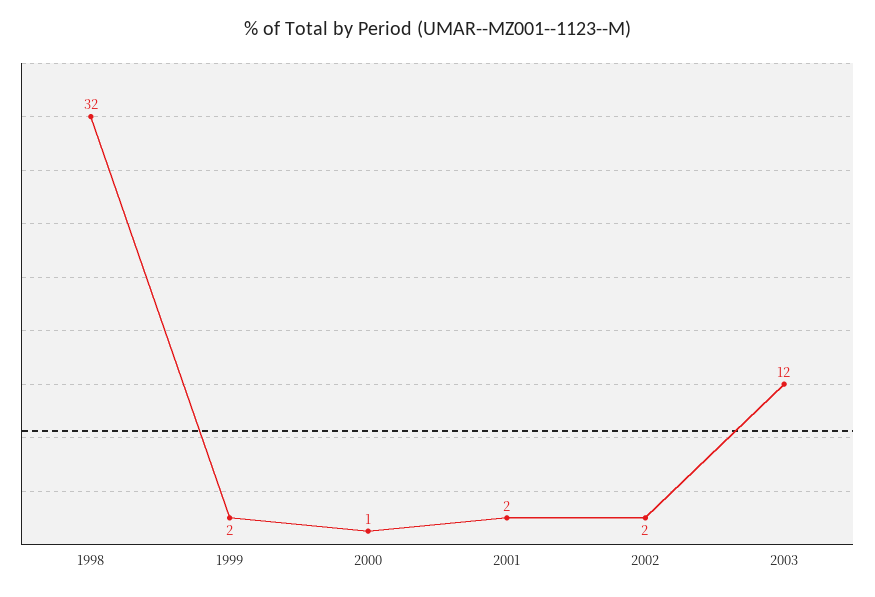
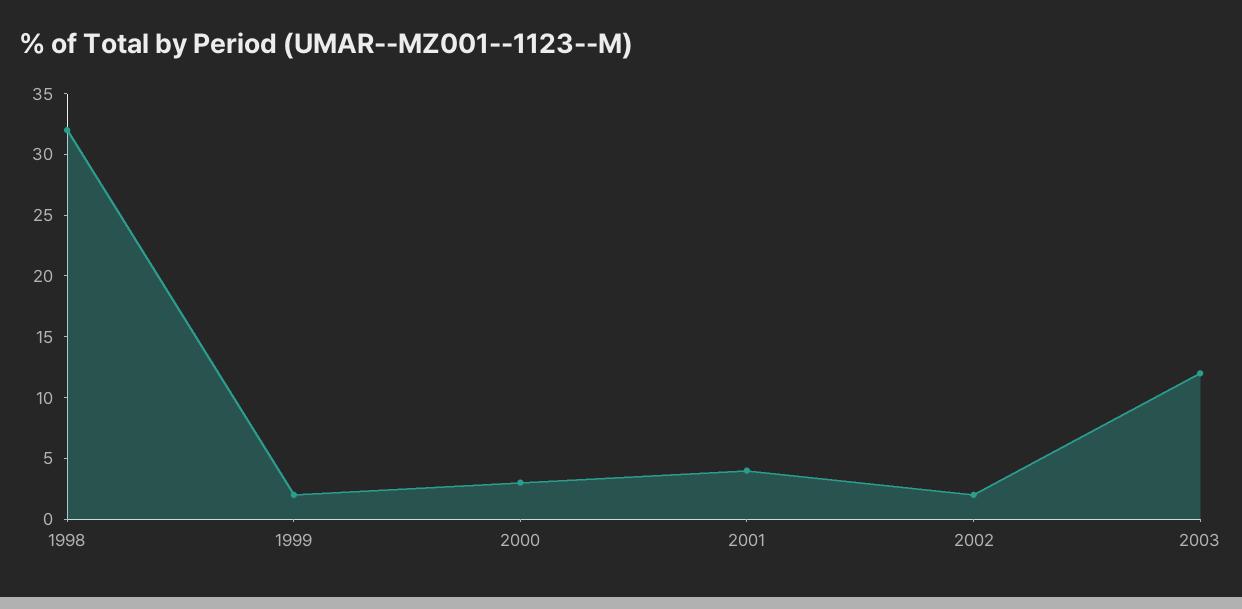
  {
    "1998": 32,
    "1999": 2,
-   "2000": 1,
+   "2000": 3,
-   "2001": 2,
+   "2001": 4,
    "2002": 2,
    "2003": 12
  }

